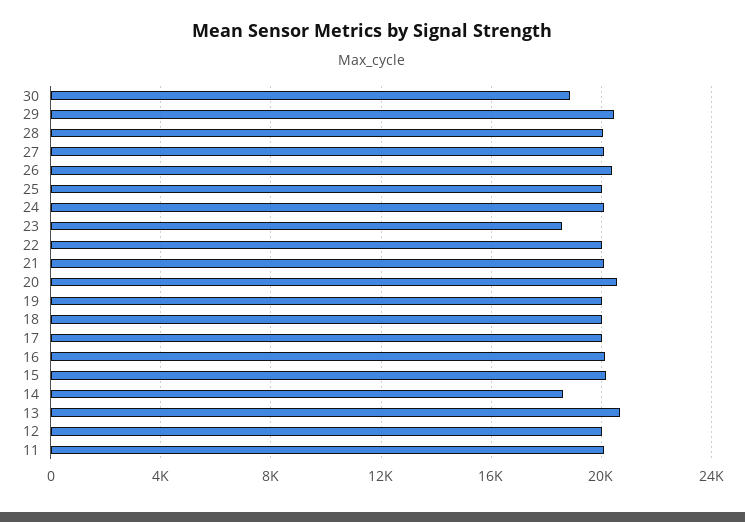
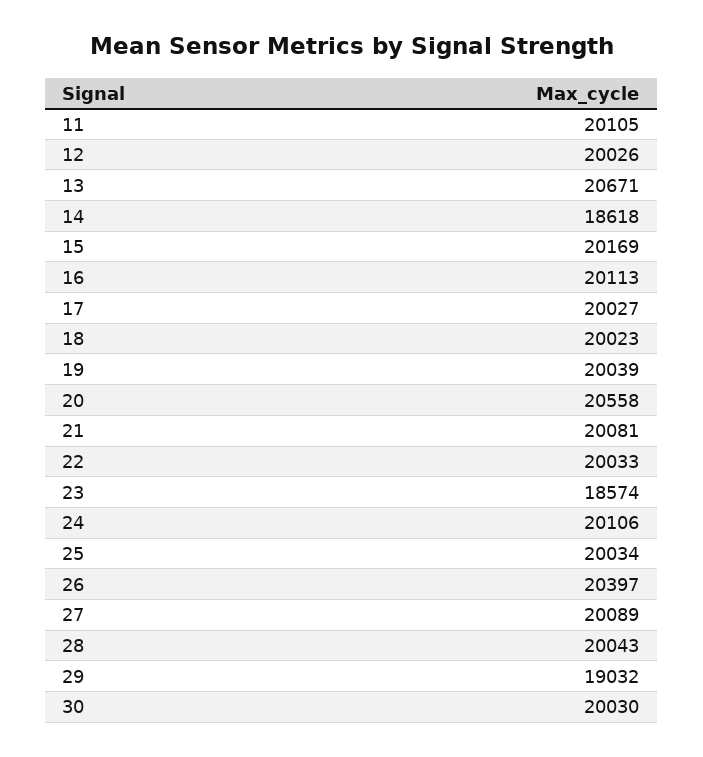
  {
-   "30": 19000,
+   "30": 20030,
-   "29": 20500,
+   "29": 19032,
    "28": 20043,
    "27": 20089,
    "26": 20397,
    "25": 20034,
    "24": 20106,
    "23": 18574,
    "22": 20033,
    "21": 20081,
    "20": 20558,
    "19": 20039,
    "18": 20023,
    "17": 20027,
    "16": 20113,
    "15": 20169,
    "14": 18618,
    "13": 20671,
    "12": 20026,
    "11": 20105
  }

